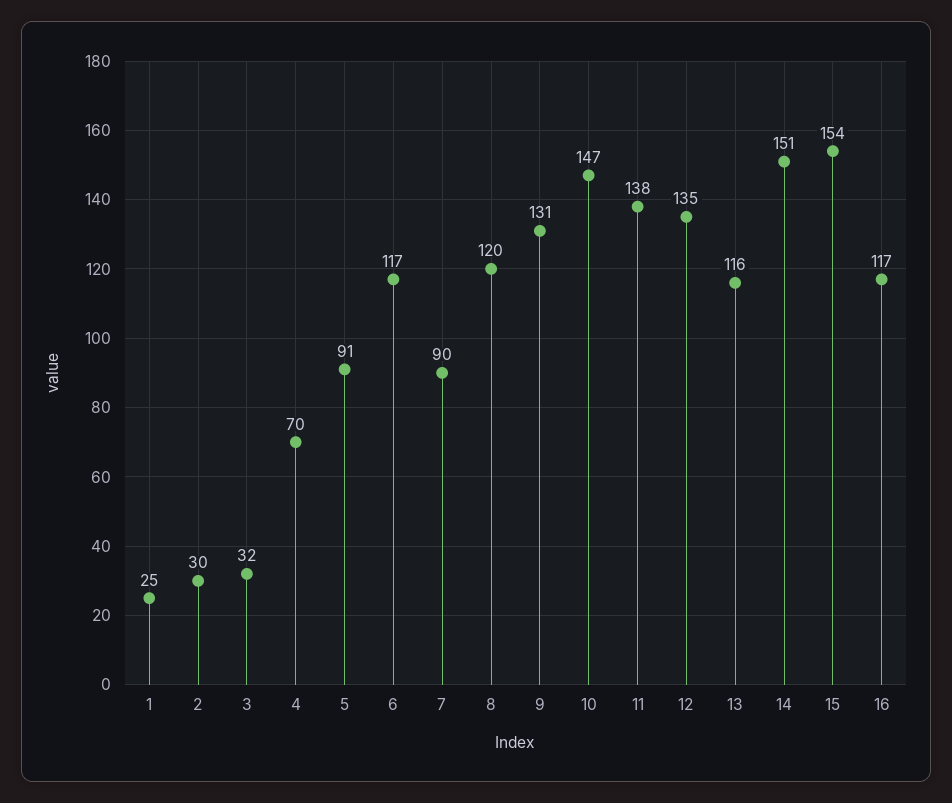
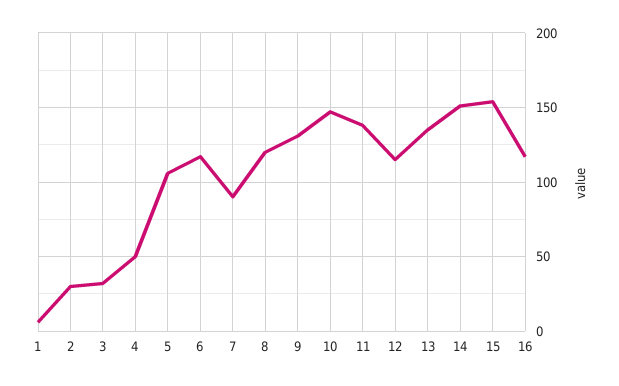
  {
-   "1": 25,
+   "1": 5,
    "2": 30,
    "3": 32,
-   "4": 70,
+   "4": 50,
-   "5": 91,
+   "5": 105,
    "6": 117,
    "7": 90,
    "8": 120,
    "9": 131,
    "10": 147,
    "11": 138,
-   "12": 135,
+   "12": 115,
-   "13": 116,
+   "13": 135,
    "14": 151,
    "15": 154,
    "16": 117
  }

